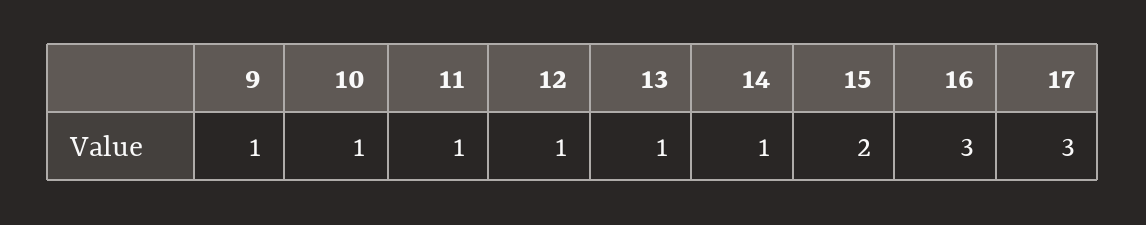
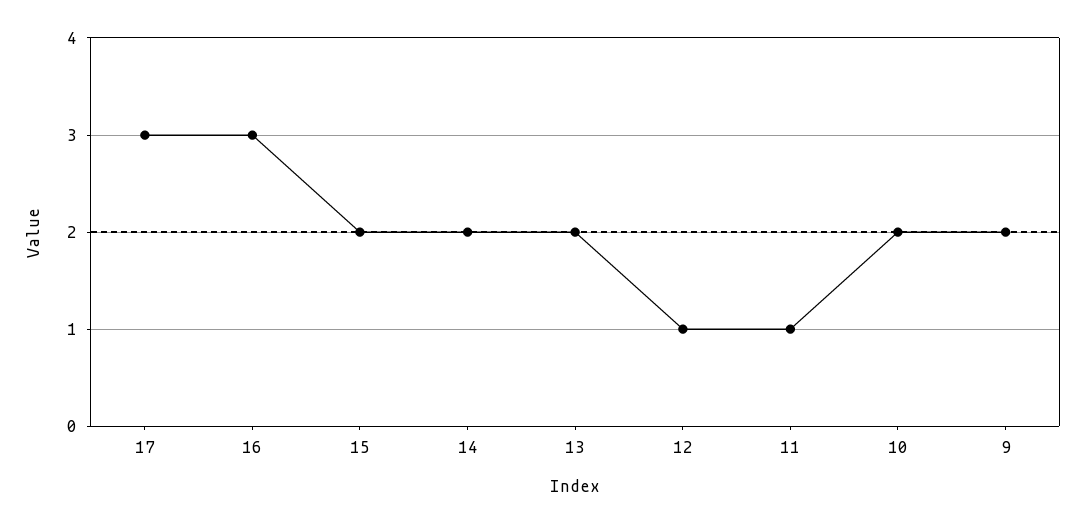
  {
-   "9": 1,
+   "9": 2,
-   "10": 1,
+   "10": 2,
    "11": 1,
    "12": 1,
-   "13": 1,
+   "13": 2,
-   "14": 1,
+   "14": 2,
    "15": 2,
    "16": 3,
    "17": 3
  }

